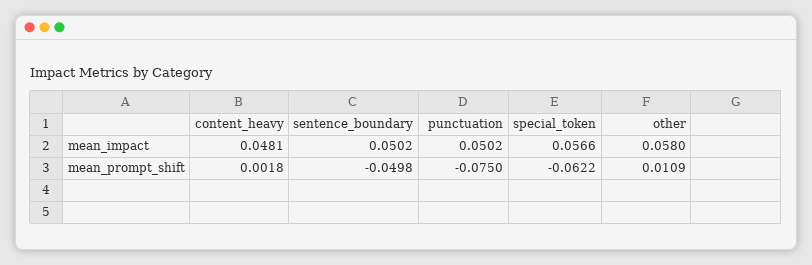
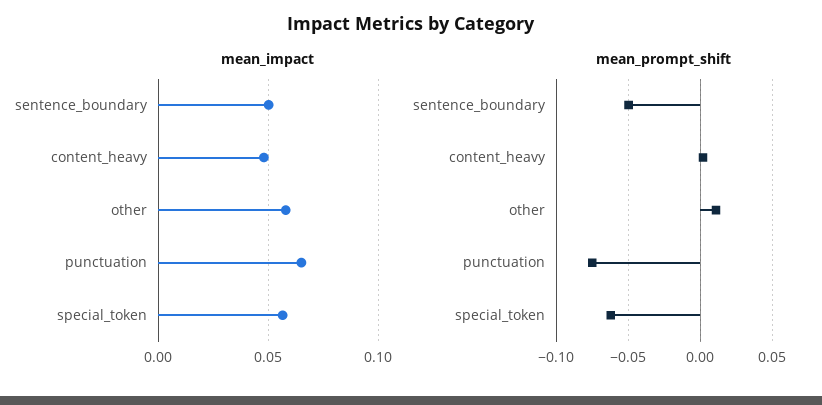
  {
    "mean_impact": {
      "content_heavy": 0.0481,
      "sentence_boundary": 0.0502,
-     "punctuation": 0.0502,
+     "punctuation": 0.065,
      "special_token": 0.0566,
      "other": 0.058
    },
    "mean_prompt_shift": {
      "content_heavy": 0.0018,
      "sentence_boundary": -0.0498,
      "punctuation": -0.075,
      "special_token": -0.0622,
      "other": 0.0109
    }
  }

